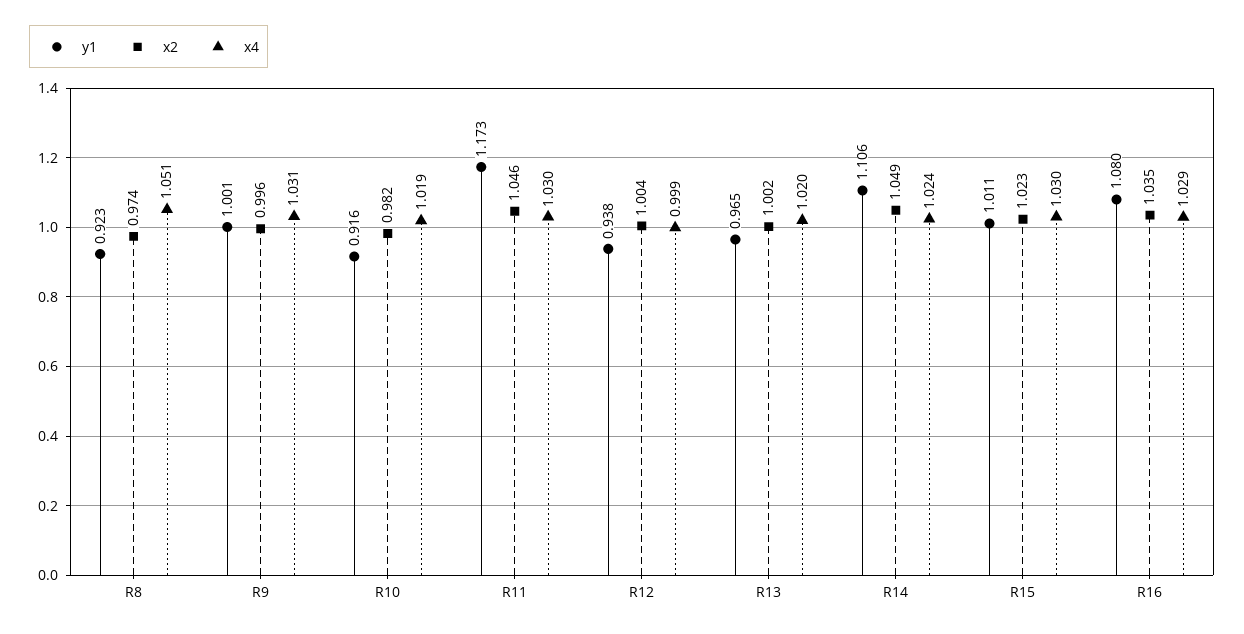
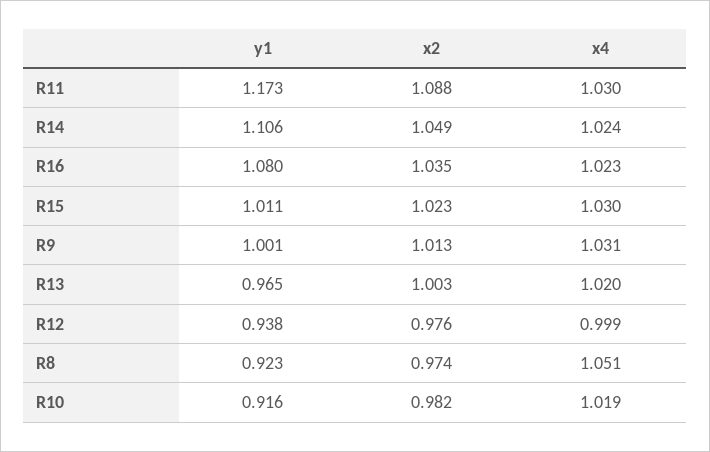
  {
    "y1": {
      "R8": 0.923,
      "R9": 1.001,
      "R10": 0.916,
      "R11": 1.173,
      "R12": 0.938,
      "R13": 0.965,
      "R14": 1.106,
      "R15": 1.011,
      "R16": 1.08
    },
    "x2": {
      "R8": 0.974,
-     "R9": 0.996,
+     "R9": 1.013,
      "R10": 0.982,
-     "R11": 1.046,
+     "R11": 1.088,
-     "R12": 1.004,
+     "R12": 0.976,
-     "R13": 1.002,
+     "R13": 1.003,
      "R14": 1.049,
      "R15": 1.023,
      "R16": 1.035
    },
    "x4": {
      "R8": 1.051,
      "R9": 1.031,
      "R10": 1.019,
      "R11": 1.03,
      "R12": 0.999,
      "R13": 1.02,
      "R14": 1.024,
      "R15": 1.03,
-     "R16": 1.029
+     "R16": 1.023
    }
  }

